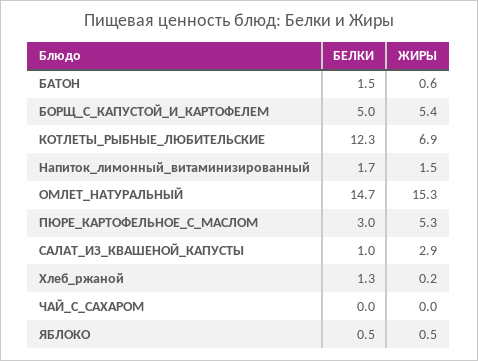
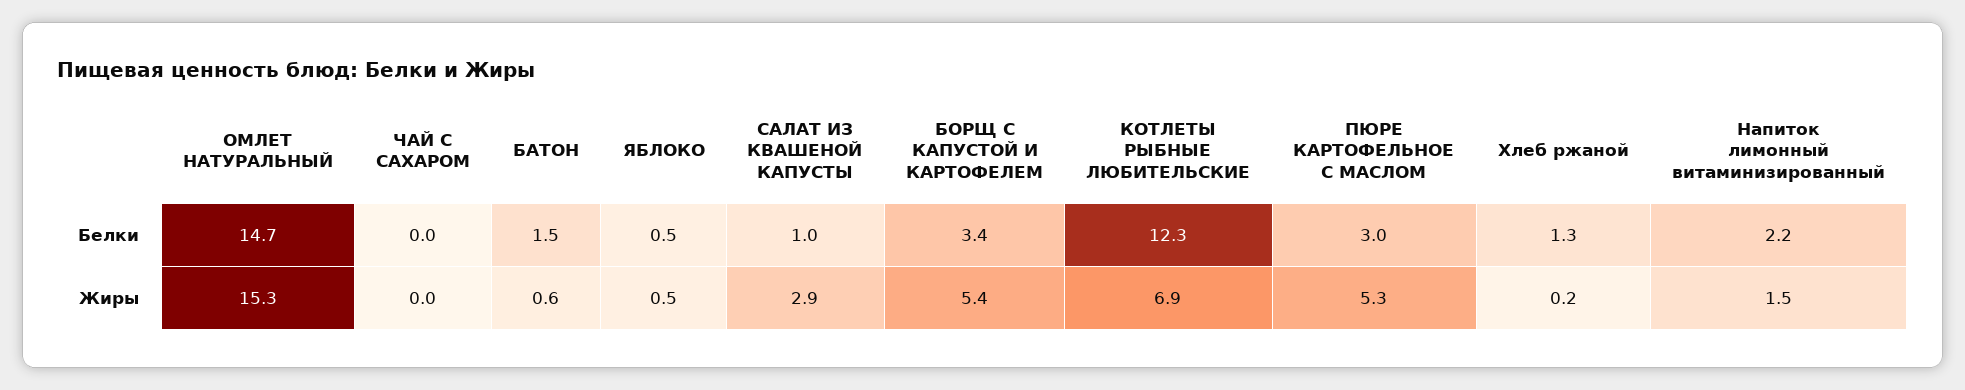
  {
    "БЕЛКИ": {
      "БАТОН": 1.5,
-     "БОРЩ_С_КАПУСТОЙ_И_КАРТОФЕЛЕМ": 5,
+     "БОРЩ_С_КАПУСТОЙ_И_КАРТОФЕЛЕМ": 3.4,
      "КОТЛЕТЫ_РЫБНЫЕ_ЛЮБИТЕЛЬСКИЕ": 12.3,
-     "Напиток_лимонный_витаминизированный": 1.7,
+     "Напиток_лимонный_витаминизированный": 2.2,
      "ОМЛЕТ_НАТУРАЛЬНЫЙ": 14.7,
      "ПЮРЕ_КАРТОФЕЛЬНОЕ_С_МАСЛОМ": 3,
      "САЛАТ_ИЗ_КВАШЕНОЙ_КАПУСТЫ": 1,
      "Хлеб_ржаной": 1.3,
      "ЧАЙ_С_САХАРОМ": 0,
      "ЯБЛОКО": 0.5
    },
    "ЖИРЫ": {
      "БАТОН": 0.6,
      "БОРЩ_С_КАПУСТОЙ_И_КАРТОФЕЛЕМ": 5.4,
      "КОТЛЕТЫ_РЫБНЫЕ_ЛЮБИТЕЛЬСКИЕ": 6.9,
      "Напиток_лимонный_витаминизированный": 1.5,
      "ОМЛЕТ_НАТУРАЛЬНЫЙ": 15.3,
      "ПЮРЕ_КАРТОФЕЛЬНОЕ_С_МАСЛОМ": 5.3,
      "САЛАТ_ИЗ_КВАШЕНОЙ_КАПУСТЫ": 2.9,
      "Хлеб_ржаной": 0.2,
      "ЧАЙ_С_САХАРОМ": 0,
      "ЯБЛОКО": 0.5
    }
  }

